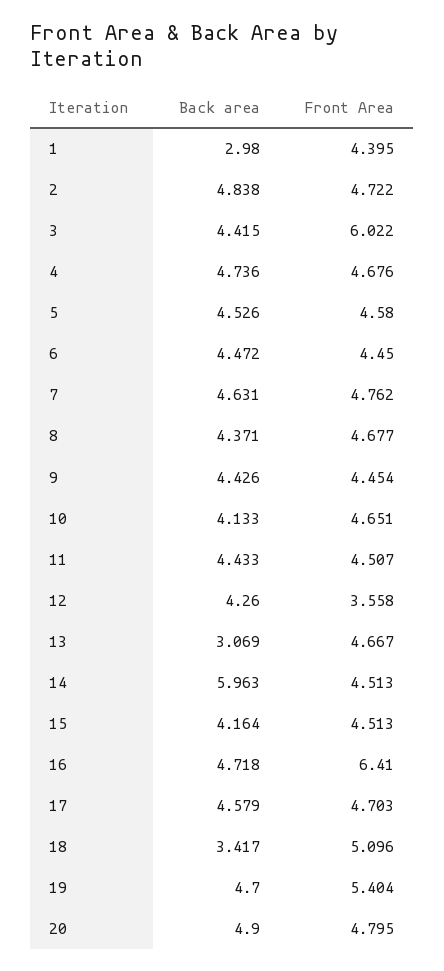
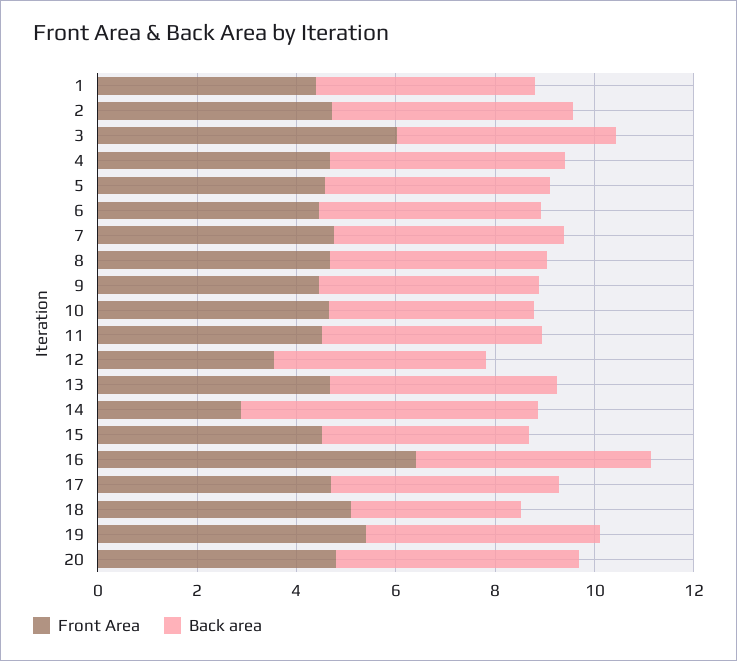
  {
    "Back area": {
-     "1": 2.98,
+     "1": 4.5,
      "2": 4.838,
      "3": 4.415,
      "4": 4.736,
      "5": 4.526,
      "6": 4.472,
      "7": 4.631,
      "8": 4.371,
      "9": 4.426,
      "10": 4.133,
      "11": 4.433,
      "12": 4.26,
-     "13": 3.069,
+     "13": 4.5,
      "14": 5.963,
      "15": 4.164,
      "16": 4.718,
      "17": 4.579,
      "18": 3.417,
      "19": 4.7,
      "20": 4.9
    },
    "Front Area": {
      "1": 4.395,
      "2": 4.722,
      "3": 6.022,
      "4": 4.676,
      "5": 4.58,
      "6": 4.45,
      "7": 4.762,
      "8": 4.677,
      "9": 4.454,
      "10": 4.651,
      "11": 4.507,
      "12": 3.558,
      "13": 4.667,
-     "14": 4.513,
+     "14": 3,
      "15": 4.513,
      "16": 6.41,
      "17": 4.703,
      "18": 5.096,
      "19": 5.404,
      "20": 4.795
    }
  }

